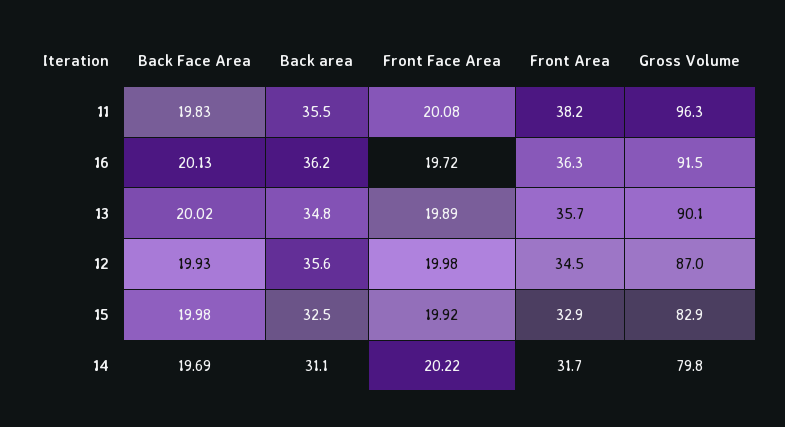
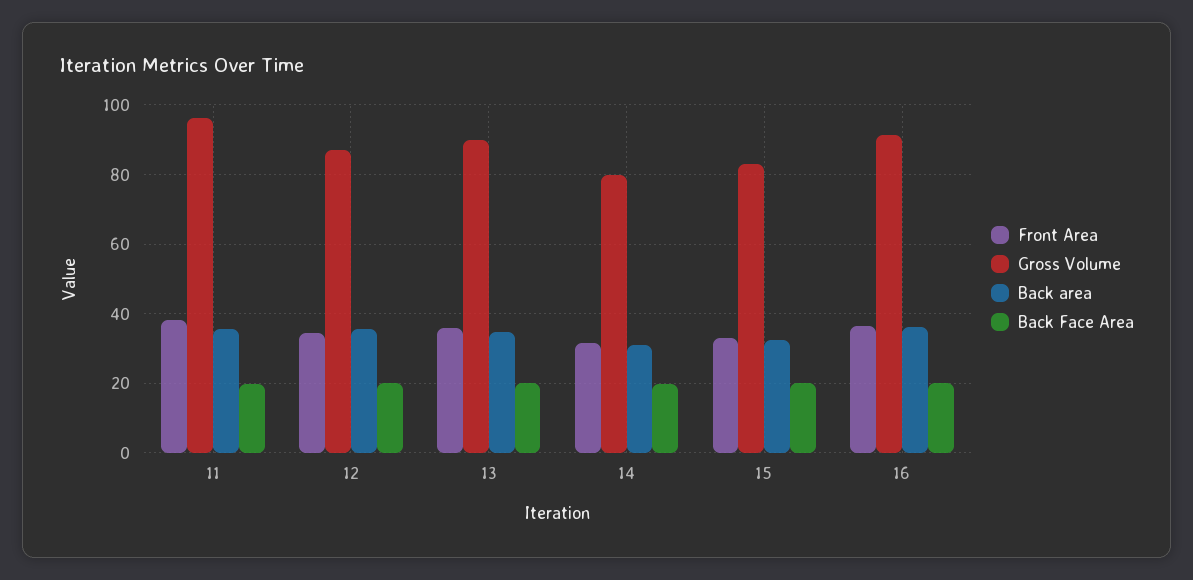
  {
    "Back Face Area": {
      "11": 19.83,
      "16": 20.13,
      "13": 20.02,
      "12": 19.93,
      "15": 19.98,
      "14": 19.69
    },
    "Back area": {
      "11": 35.5,
      "16": 36.2,
      "13": 34.8,
      "12": 35.6,
      "15": 32.5,
      "14": 31.1
    },
-   "Front Face Area": {
-     "11": 20.08,
-     "16": 19.72,
-     "13": 19.89,
-     "12": 19.98,
-     "15": 19.92,
-     "14": 20.22
-   },
    "Front Area": {
      "11": 38.2,
      "16": 36.3,
      "13": 35.7,
      "12": 34.5,
      "15": 32.9,
      "14": 31.7
    },
    "Gross Volume": {
      "11": 96.3,
      "16": 91.5,
      "13": 90.1,
      "12": 87,
      "15": 82.9,
      "14": 79.8
    }
  }

